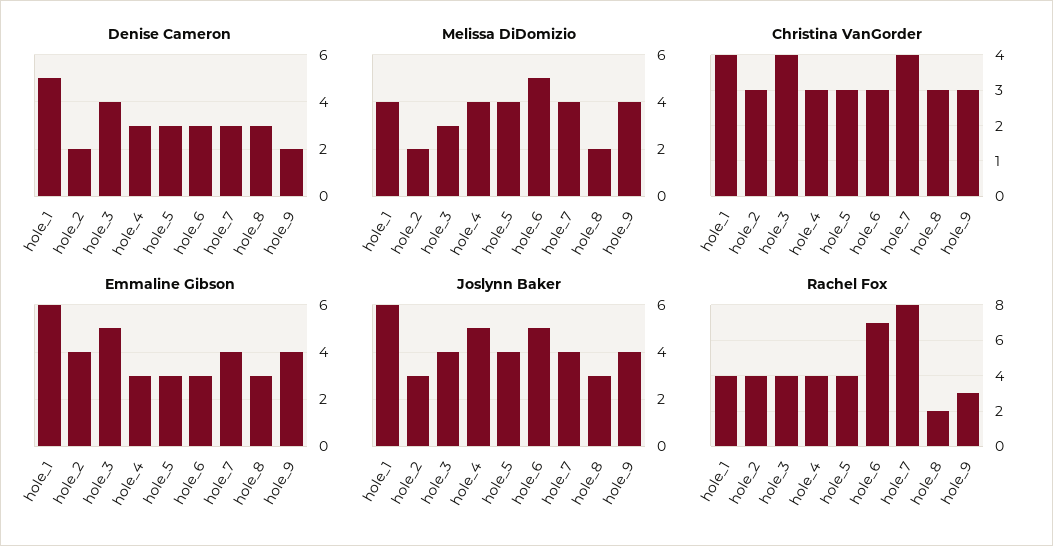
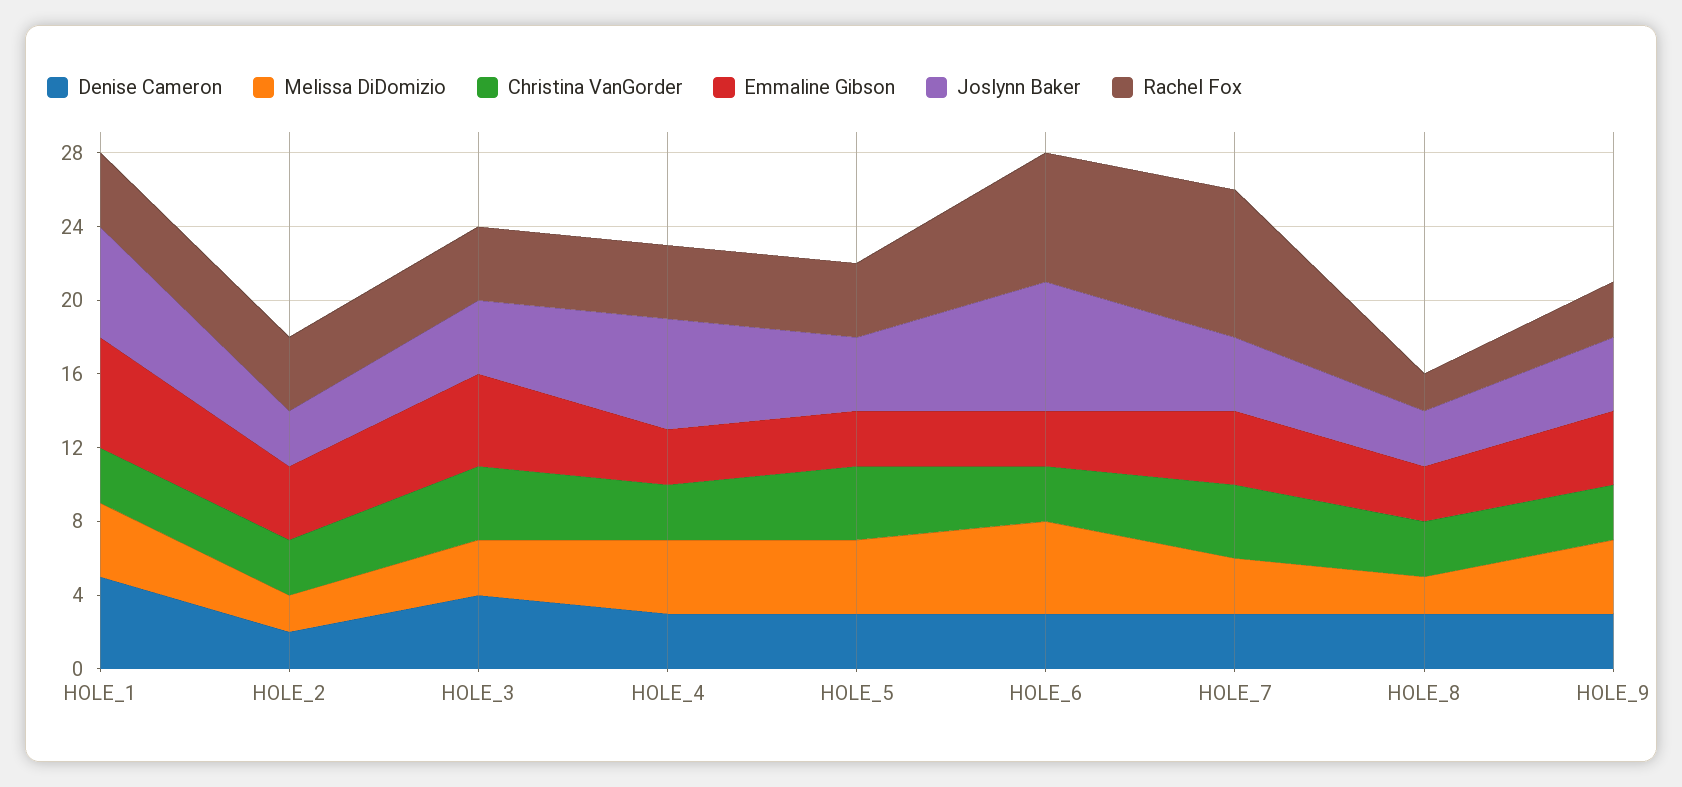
  {
    "Denise Cameron": {
      "hole_1": 5,
      "hole_2": 2,
      "hole_3": 4,
      "hole_4": 3,
      "hole_5": 3,
      "hole_6": 3,
      "hole_7": 3,
      "hole_8": 3,
-     "hole_9": 2
+     "hole_9": 3
    },
    "Melissa DiDomizio": {
      "hole_1": 4,
      "hole_2": 2,
      "hole_3": 3,
      "hole_4": 4,
      "hole_5": 4,
      "hole_6": 5,
-     "hole_7": 4,
+     "hole_7": 3,
      "hole_8": 2,
      "hole_9": 4
    },
    "Christina VanGorder": {
-     "hole_1": 4,
+     "hole_1": 3,
      "hole_2": 3,
      "hole_3": 4,
      "hole_4": 3,
-     "hole_5": 3,
+     "hole_5": 4,
      "hole_6": 3,
      "hole_7": 4,
      "hole_8": 3,
      "hole_9": 3
    },
    "Emmaline Gibson": {
      "hole_1": 6,
      "hole_2": 4,
      "hole_3": 5,
      "hole_4": 3,
      "hole_5": 3,
      "hole_6": 3,
      "hole_7": 4,
      "hole_8": 3,
      "hole_9": 4
    },
    "Joslynn Baker": {
      "hole_1": 6,
      "hole_2": 3,
      "hole_3": 4,
-     "hole_4": 5,
+     "hole_4": 6,
      "hole_5": 4,
-     "hole_6": 5,
+     "hole_6": 7,
      "hole_7": 4,
      "hole_8": 3,
      "hole_9": 4
    },
    "Rachel Fox": {
      "hole_1": 4,
      "hole_2": 4,
      "hole_3": 4,
      "hole_4": 4,
      "hole_5": 4,
      "hole_6": 7,
      "hole_7": 8,
      "hole_8": 2,
      "hole_9": 3
    }
  }

